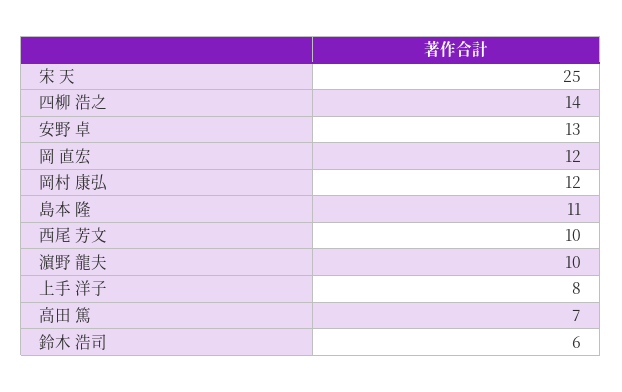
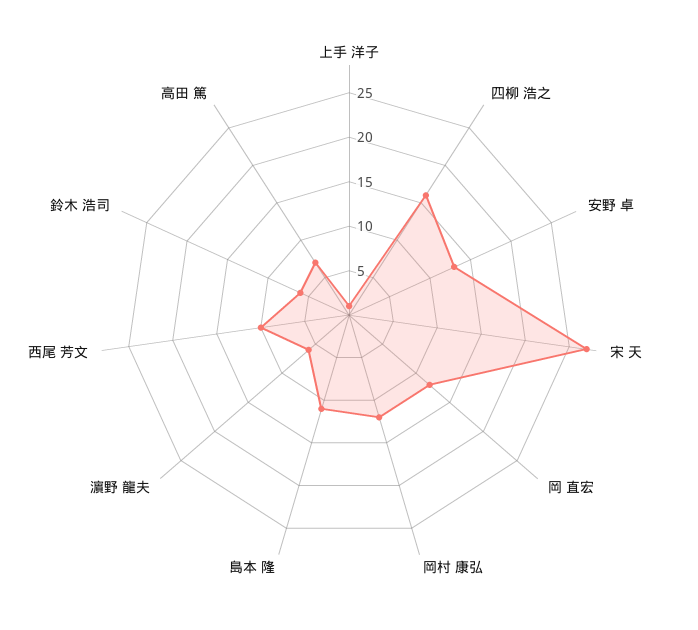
  {
-   "宋 天": 25,
+   "宋 天": 27,
-   "四柳 浩之": 14,
+   "四柳 浩之": 16,
    "安野 卓": 13,
    "岡 直宏": 12,
    "岡村 康弘": 12,
    "島本 隆": 11,
    "西尾 芳文": 10,
-   "濵野 龍夫": 10,
+   "濵野 龍夫": 6,
-   "上手 洋子": 8,
+   "上手 洋子": 1,
    "高田 篤": 7,
    "鈴木 浩司": 6
  }

